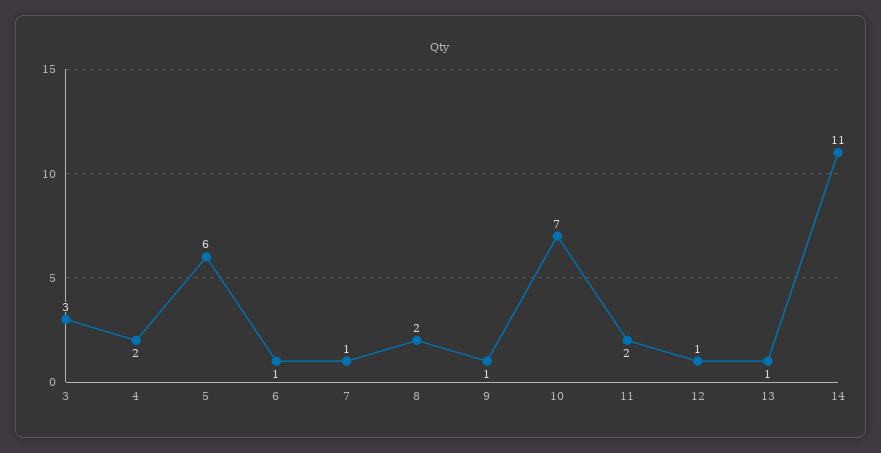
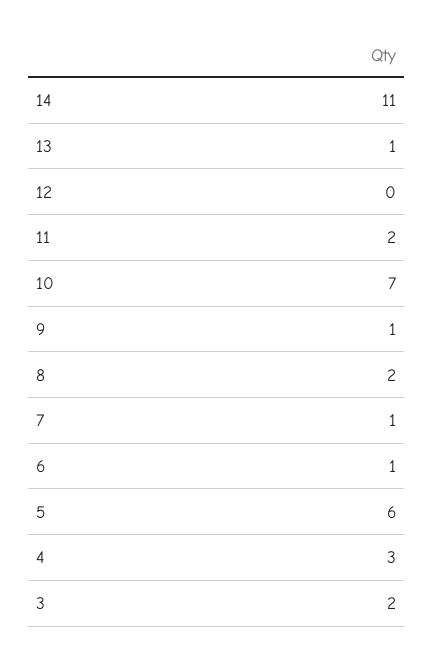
  {
-   "3": 3,
+   "3": 2,
-   "4": 2,
+   "4": 3,
    "5": 6,
    "6": 1,
    "7": 1,
    "8": 2,
    "9": 1,
    "10": 7,
    "11": 2,
-   "12": 1,
+   "12": 0,
    "13": 1,
    "14": 11
  }

